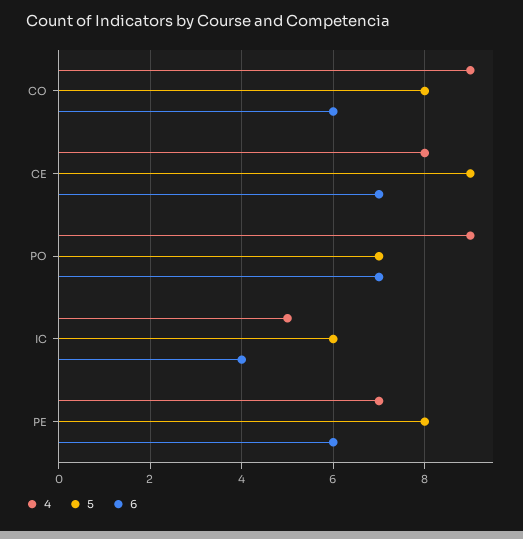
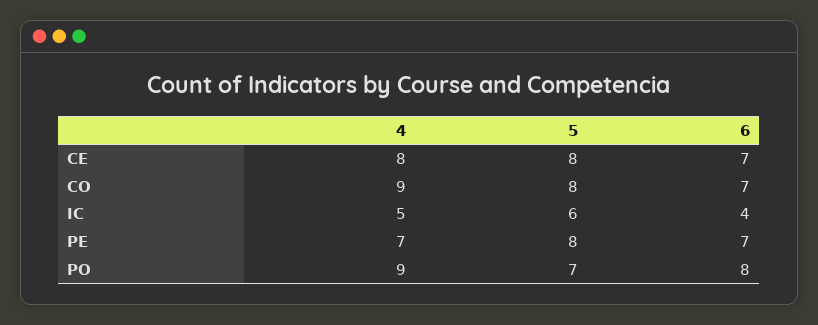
  {
    "4": {
      "CO": 9,
      "CE": 8,
      "PO": 9,
      "IC": 5,
      "PE": 7
    },
    "5": {
      "CO": 8,
-     "CE": 9,
+     "CE": 8,
      "PO": 7,
      "IC": 6,
      "PE": 8
    },
    "6": {
-     "CO": 6,
+     "CO": 7,
      "CE": 7,
-     "PO": 7,
+     "PO": 8,
      "IC": 4,
-     "PE": 6
+     "PE": 7
    }
  }

